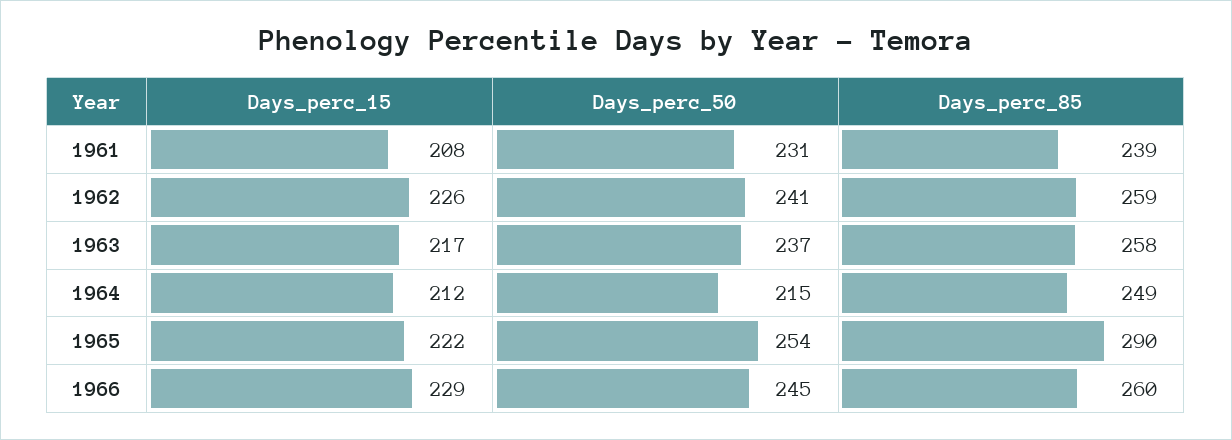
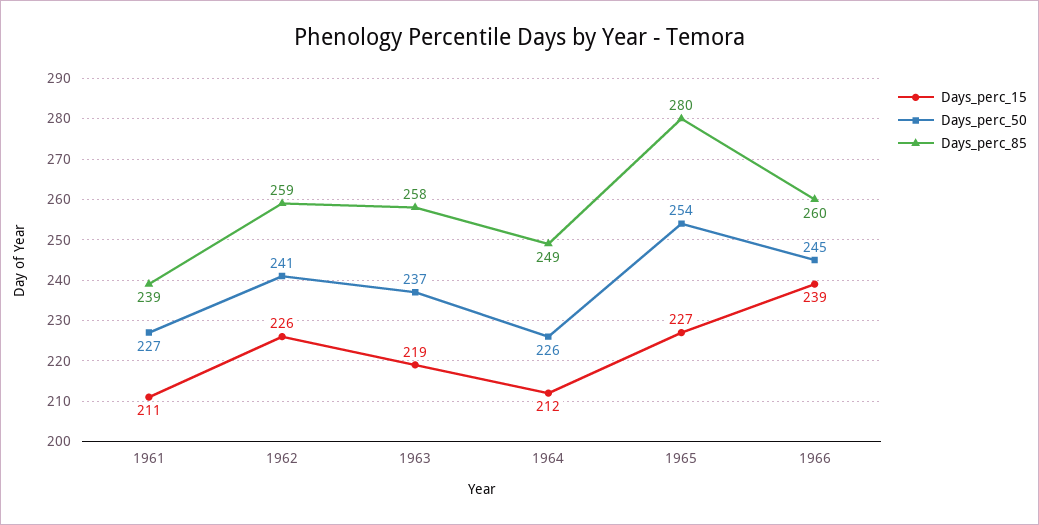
  {
    "Days_perc_15": {
-     "1961": 208,
+     "1961": 211,
      "1962": 226,
-     "1963": 217,
+     "1963": 219,
      "1964": 212,
-     "1965": 222,
+     "1965": 227,
-     "1966": 229
+     "1966": 239
    },
    "Days_perc_50": {
-     "1961": 231,
+     "1961": 227,
      "1962": 241,
      "1963": 237,
-     "1964": 215,
+     "1964": 226,
      "1965": 254,
      "1966": 245
    },
    "Days_perc_85": {
      "1961": 239,
      "1962": 259,
      "1963": 258,
      "1964": 249,
-     "1965": 290,
+     "1965": 280,
      "1966": 260
    }
  }

